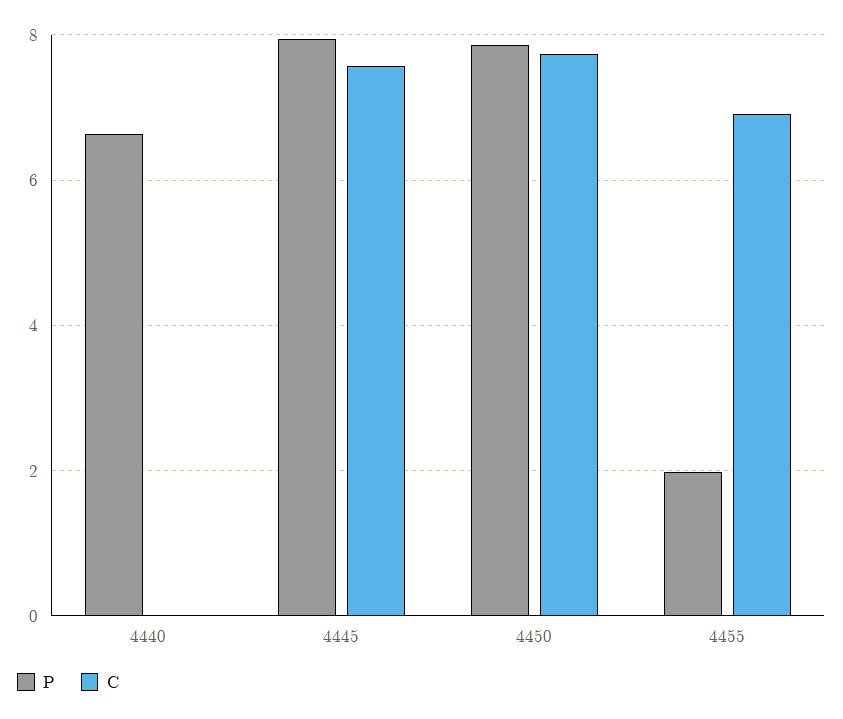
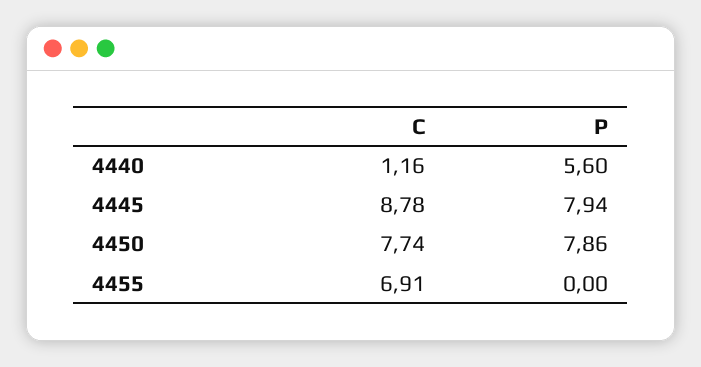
  {
    "P": {
-     "4440": 6.6,
+     "4440": 5.6,
      "4445": 7.94,
      "4450": 7.86,
-     "4455": 2
+     "4455": 0
    },
    "C": {
-     "4440": 0,
+     "4440": 1.16,
-     "4445": 7.6,
+     "4445": 8.78,
      "4450": 7.74,
      "4455": 6.91
    }
  }

